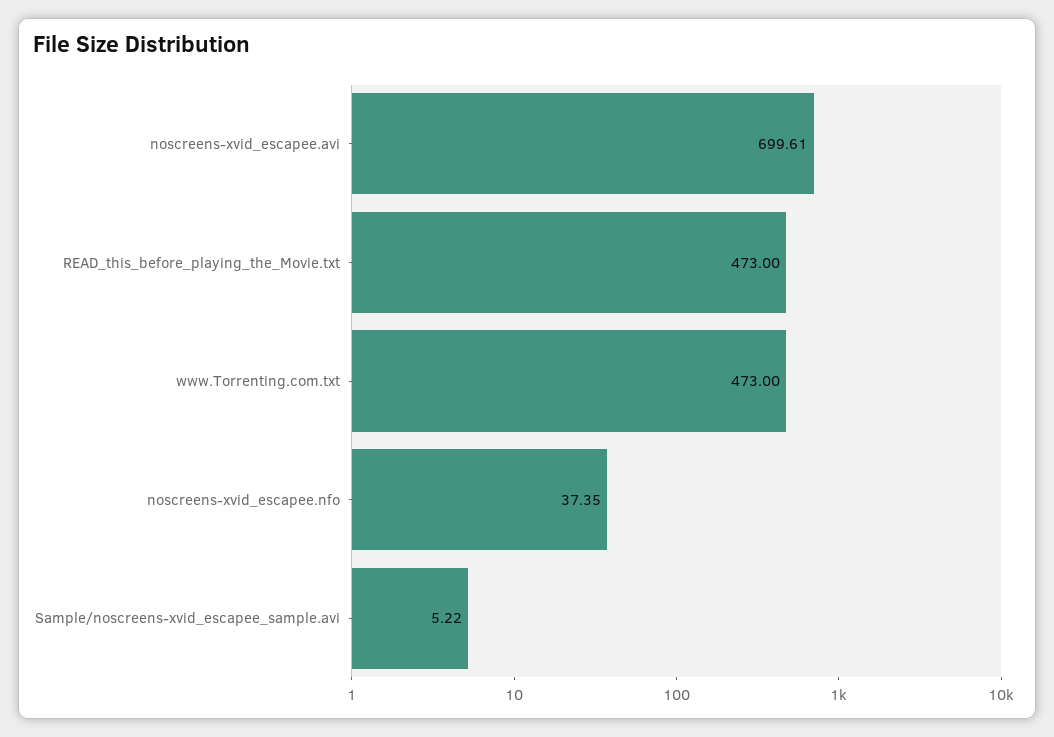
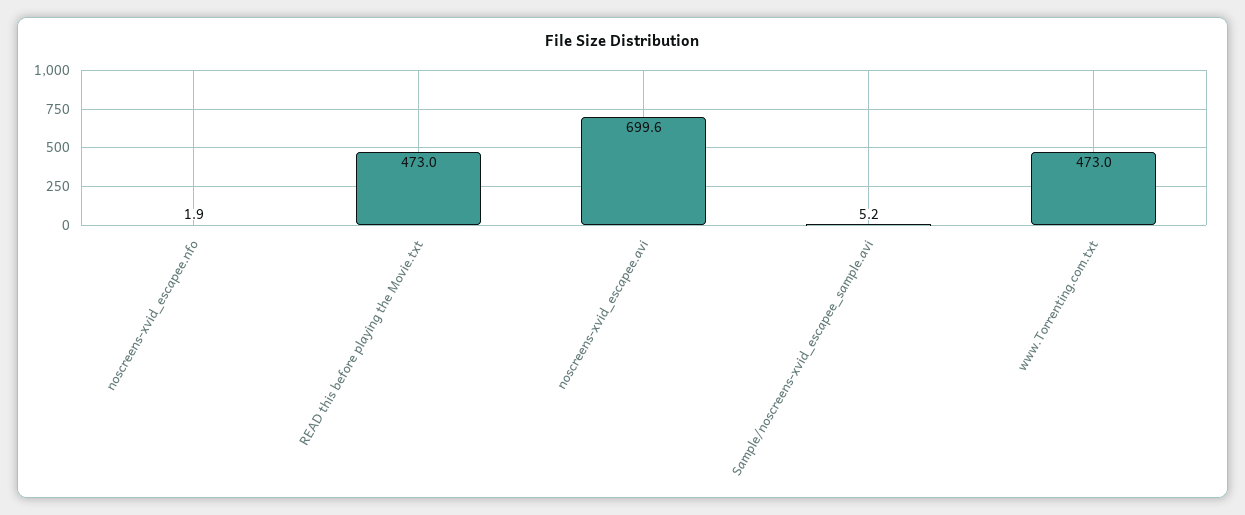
  {
    "noscreens-xvid_escapee.avi": 699.61,
    "READ_this_before_playing_the_Movie.txt": 473,
    "www.Torrenting.com.txt": 473,
-   "noscreens-xvid_escapee.nfo": 37.35,
+   "noscreens-xvid_escapee.nfo": 1.9,
    "Sample/noscreens-xvid_escapee_sample.avi": 5.22
  }

